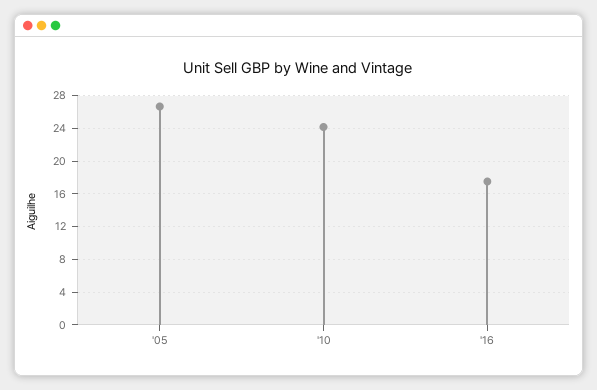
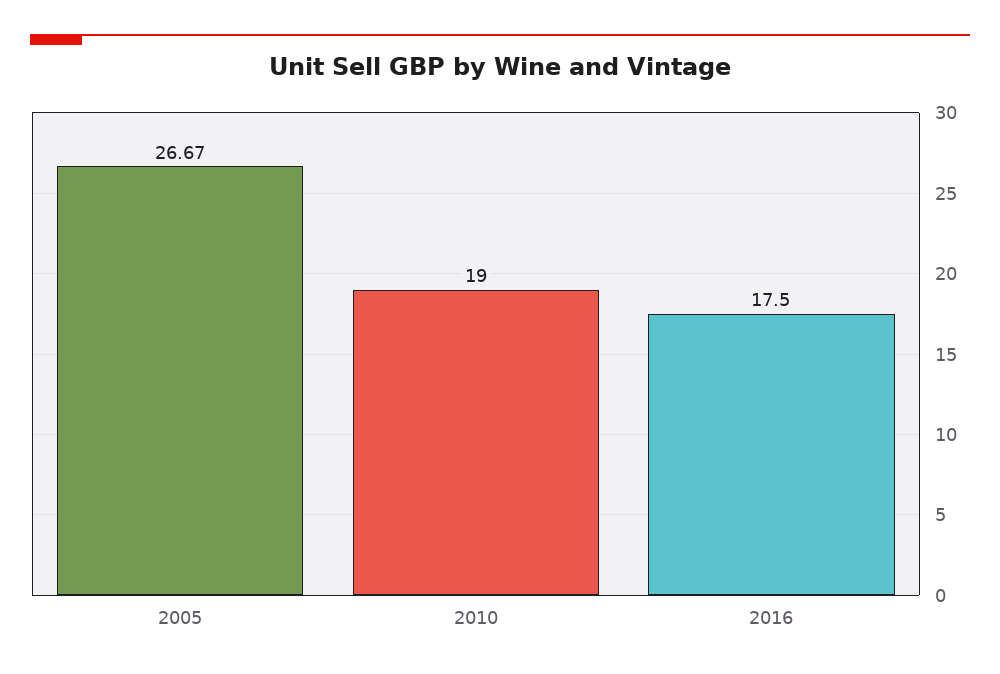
  {
    "'05": 26.67,
-   "'10": 24,
+   "'10": 19,
    "'16": 17.5
  }

